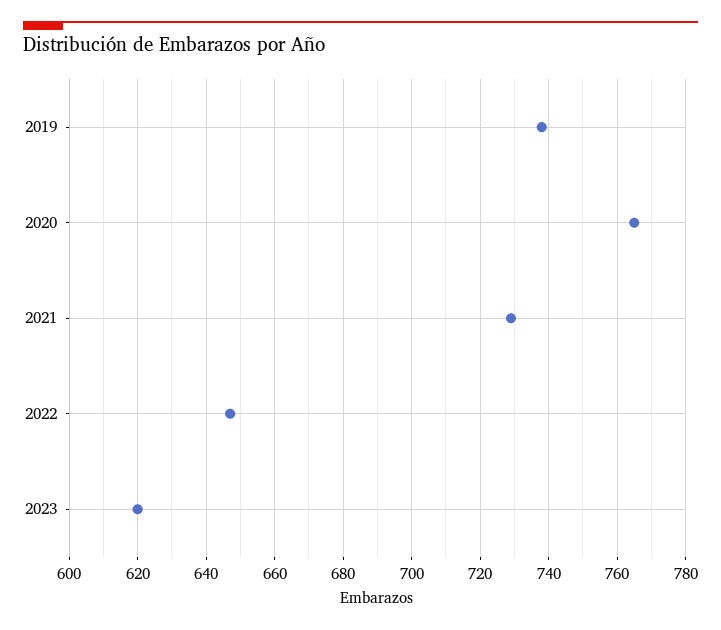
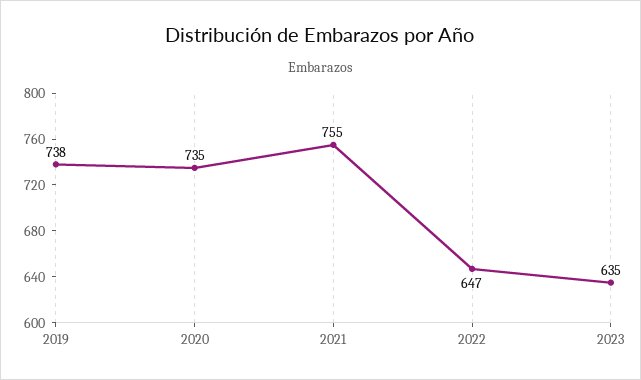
  {
    "2019": 738,
-   "2020": 765,
+   "2020": 735,
-   "2021": 730,
+   "2021": 755,
    "2022": 647,
-   "2023": 620
+   "2023": 635
  }

